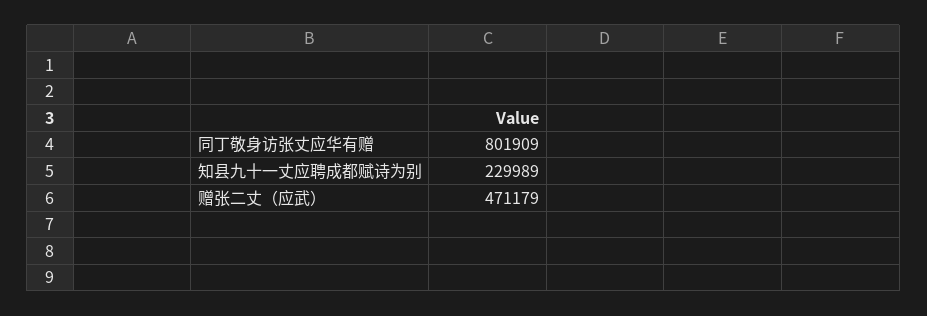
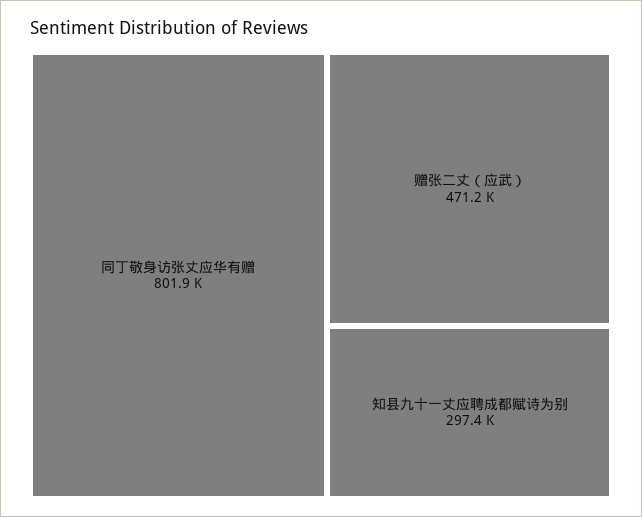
  {
    "同丁敬身访张丈应华有赠": 801909,
-   "知县九十一丈应聘成都赋诗为别": 229989,
+   "知县九十一丈应聘成都赋诗为别": 297400,
    "赠张二丈（应武）": 471179
  }

